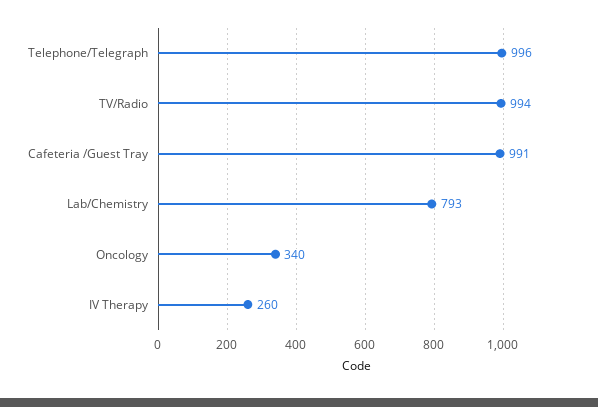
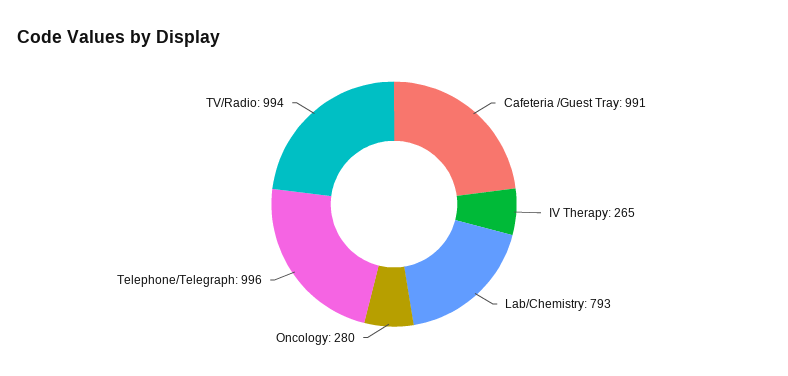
  {
    "Telephone/Telegraph": 996,
    "TV/Radio": 994,
    "Cafeteria /Guest Tray": 991,
    "Lab/Chemistry": 793,
-   "Oncology": 340,
+   "Oncology": 280,
-   "IV Therapy": 260
+   "IV Therapy": 265
  }

